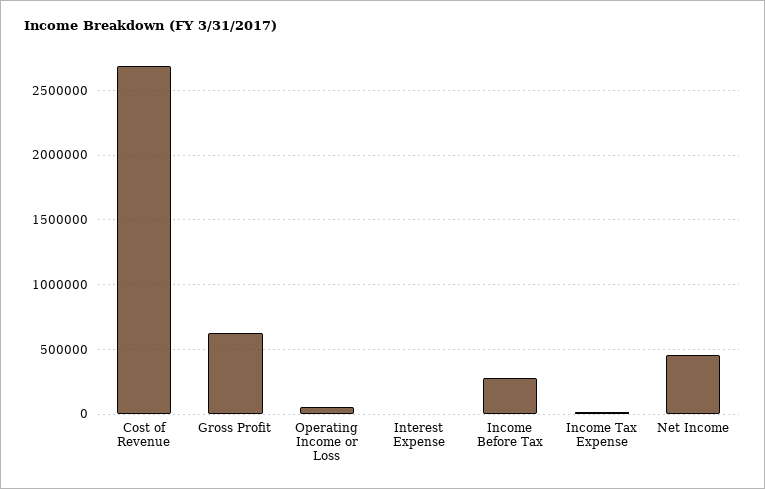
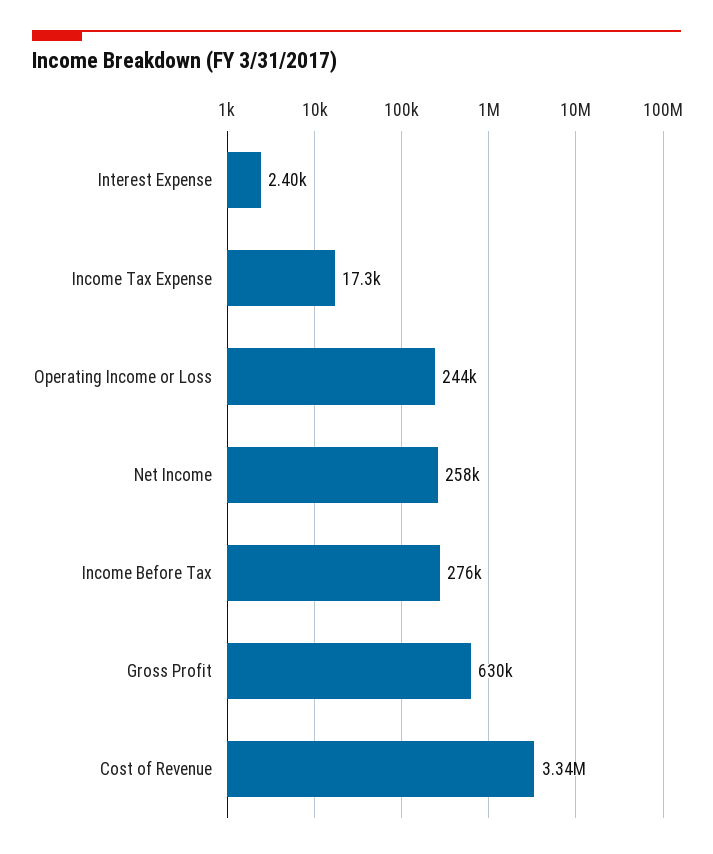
  {
-   "Cost of Revenue": 2700000,
+   "Cost of Revenue": 3340000,
    "Gross Profit": 630000,
-   "Operating Income or Loss": 50000,
+   "Operating Income or Loss": 244000,
    "Interest Expense": 2400,
    "Income Before Tax": 276000,
    "Income Tax Expense": 17300,
-   "Net Income": 450000
+   "Net Income": 258000
  }

